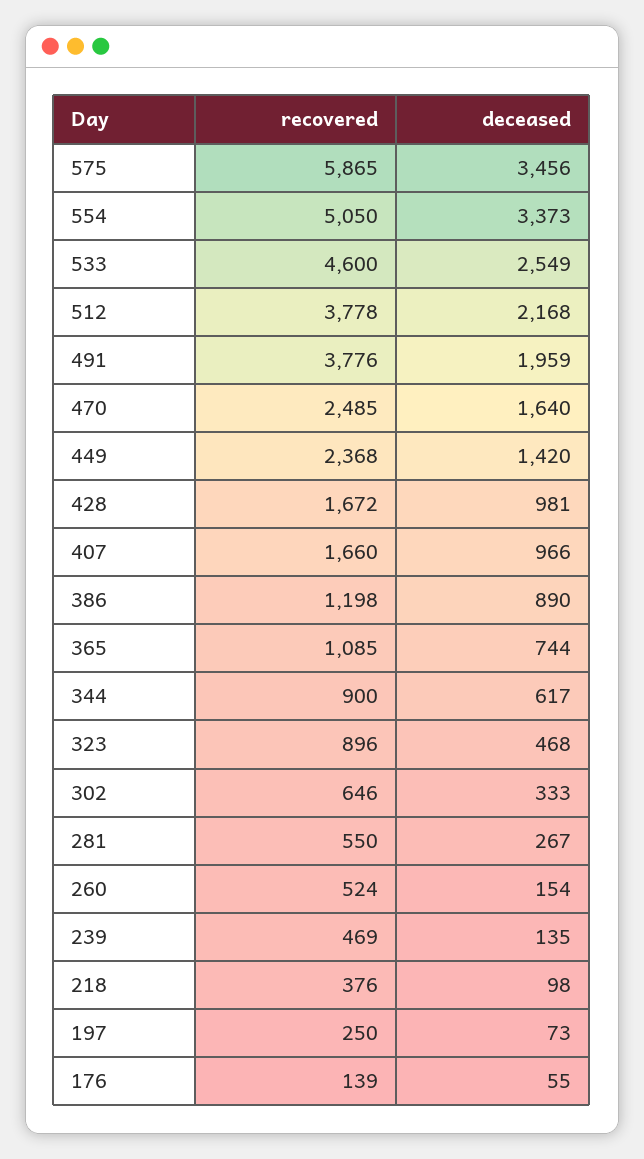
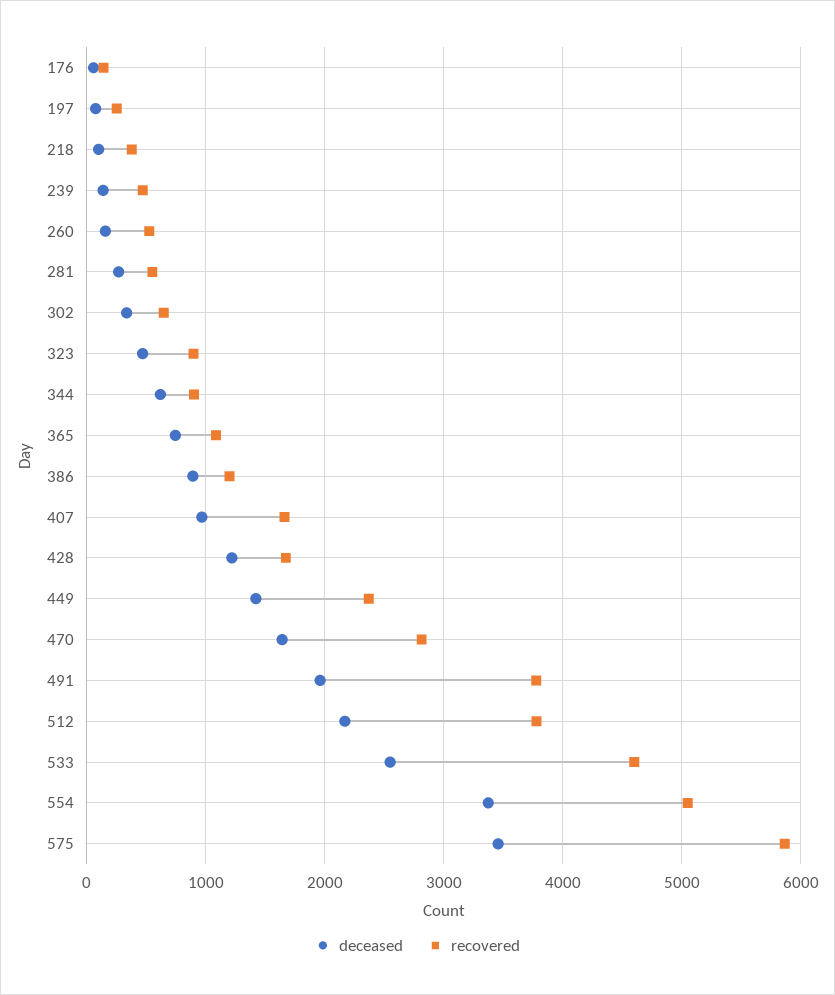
  {
    "recovered": {
      "575": 5865,
      "554": 5050,
      "533": 4600,
      "512": 3778,
      "491": 3776,
-     "470": 2485,
+     "470": 2800,
      "449": 2368,
      "428": 1672,
      "407": 1660,
      "386": 1198,
      "365": 1085,
      "344": 900,
      "323": 896,
      "302": 646,
      "281": 550,
      "260": 524,
      "239": 469,
      "218": 376,
      "197": 250,
      "176": 139
    },
    "deceased": {
      "575": 3456,
      "554": 3373,
      "533": 2549,
      "512": 2168,
      "491": 1959,
      "470": 1640,
      "449": 1420,
-     "428": 981,
+     "428": 1200,
      "407": 966,
      "386": 890,
      "365": 744,
      "344": 617,
      "323": 468,
      "302": 333,
      "281": 267,
      "260": 154,
      "239": 135,
      "218": 98,
      "197": 73,
      "176": 55
    }
  }

